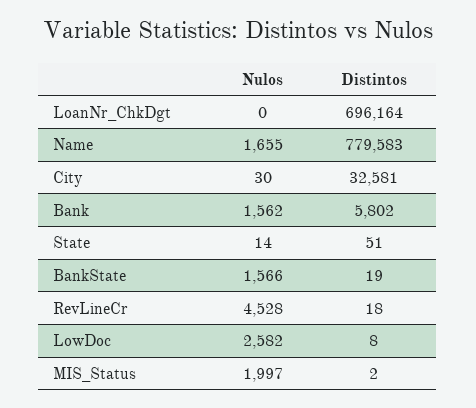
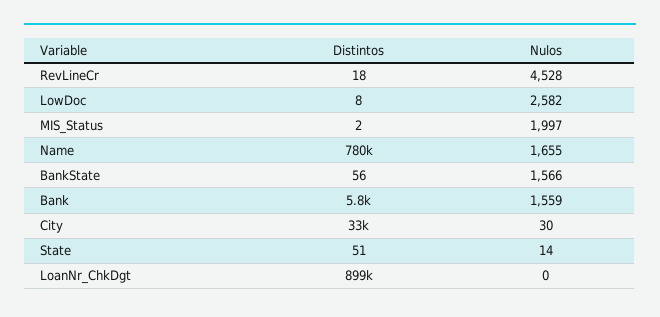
  {
    "Nulos": {
      "LoanNr_ChkDgt": 0,
      "Name": 1655,
      "City": 30,
-     "Bank": 1562,
+     "Bank": 1559,
      "State": 14,
      "BankState": 1566,
      "RevLineCr": 4528,
      "LowDoc": 2582,
      "MIS_Status": 1997
    },
    "Distintos": {
-     "LoanNr_ChkDgt": 696164,
+     "LoanNr_ChkDgt": 899000,
      "Name": 779583,
      "City": 32581,
      "Bank": 5802,
      "State": 51,
-     "BankState": 19,
+     "BankState": 56,
      "RevLineCr": 18,
      "LowDoc": 8,
      "MIS_Status": 2
    }
  }

